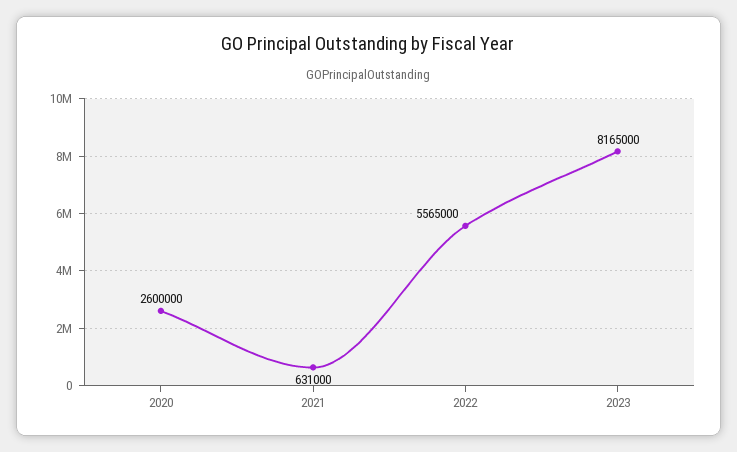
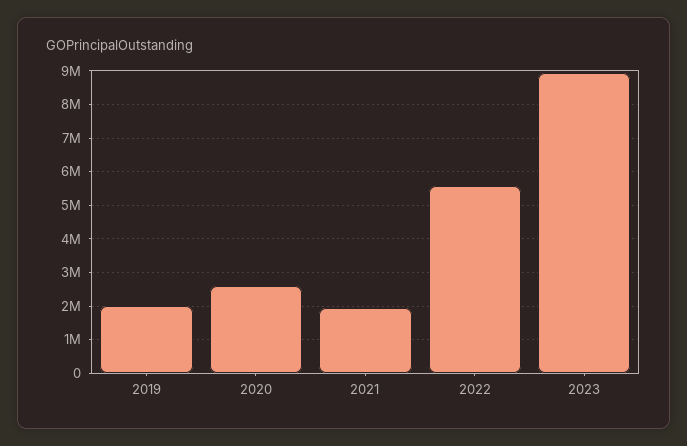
  {
    "2020": 2600000,
-   "2021": 631000,
+   "2021": 2000000,
    "2022": 5565000,
-   "2023": 8165000
+   "2023": 9000000,
+   "2019": 2000000
  }

